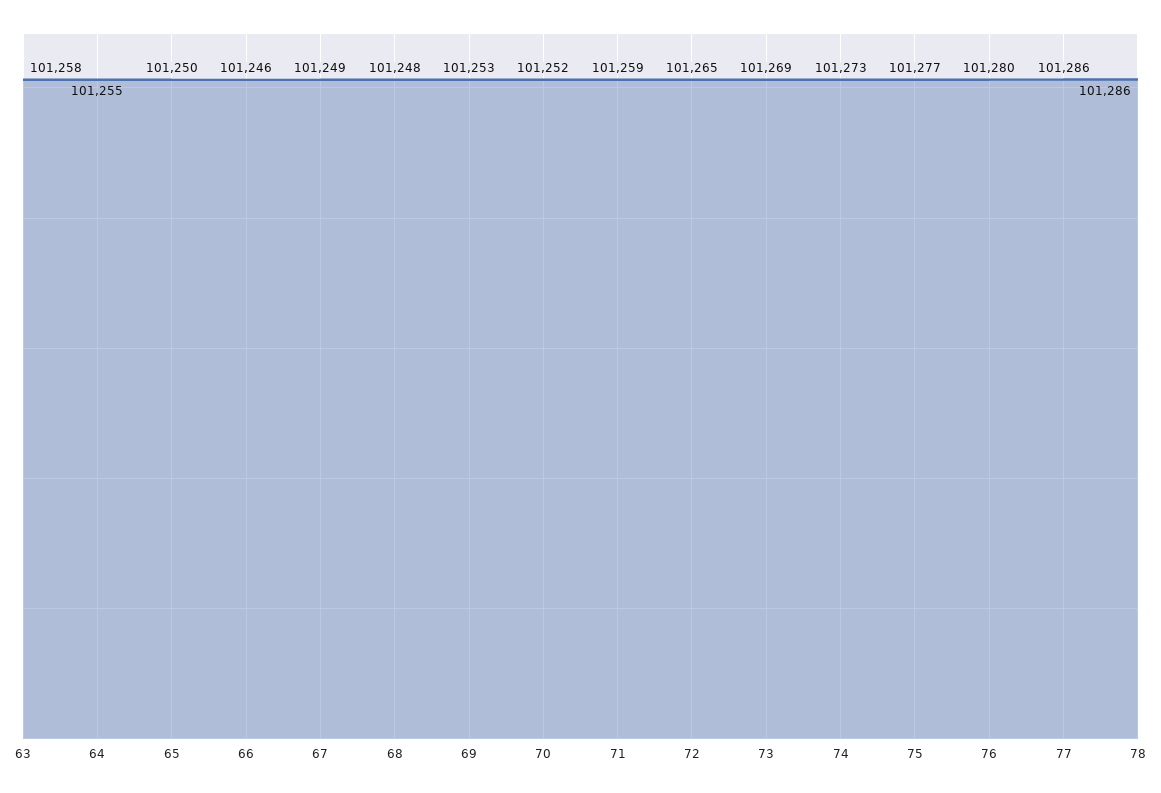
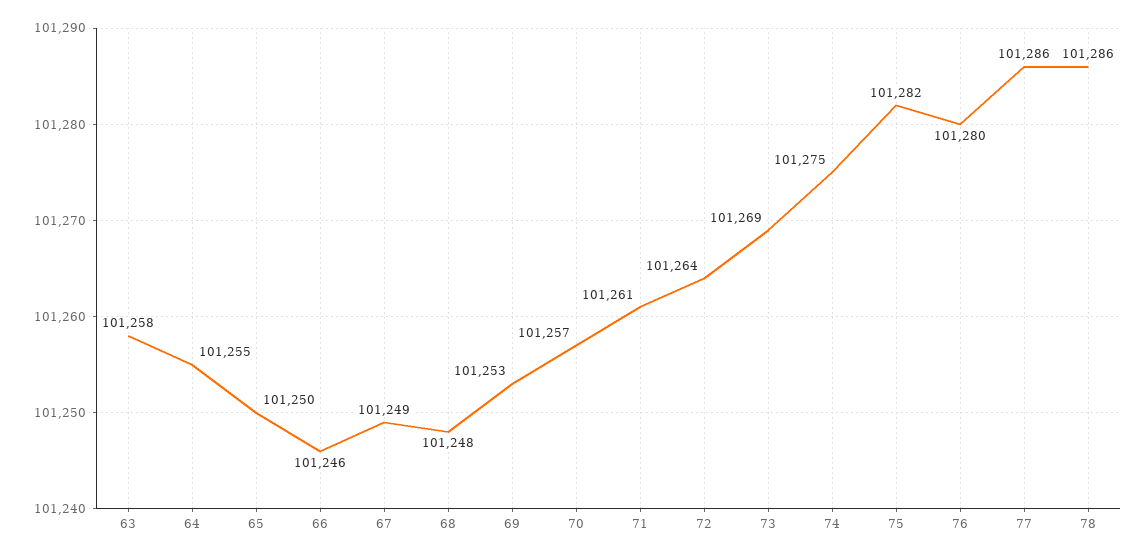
  {
    "63": 101258,
    "64": 101255,
    "65": 101250,
    "66": 101246,
    "67": 101249,
    "68": 101248,
    "69": 101253,
-   "70": 101252,
+   "70": 101257,
-   "71": 101259,
+   "71": 101261,
-   "72": 101265,
+   "72": 101264,
    "73": 101269,
-   "74": 101273,
+   "74": 101275,
-   "75": 101277,
+   "75": 101282,
    "76": 101280,
    "77": 101286,
    "78": 101286
  }

